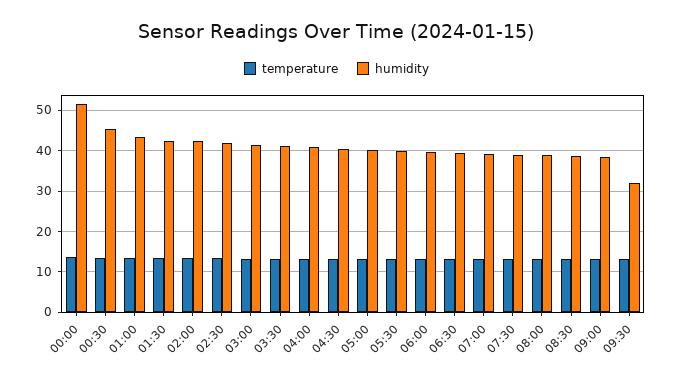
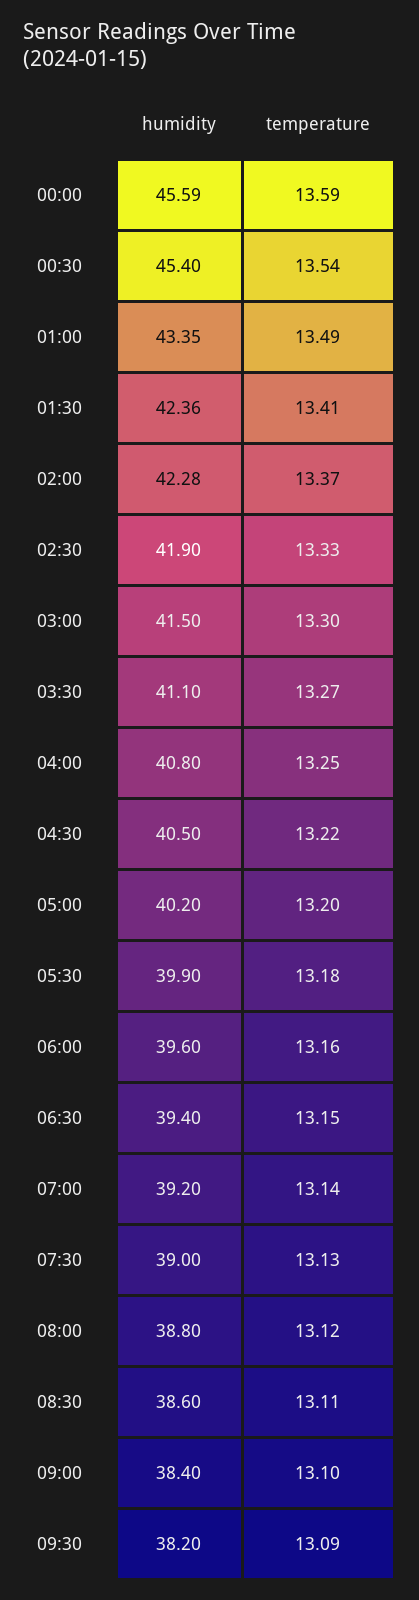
  {
    "temperature": {
      "00:00": 13.59,
      "00:30": 13.54,
      "01:00": 13.49,
      "01:30": 13.41,
      "02:00": 13.37,
      "02:30": 13.33,
      "03:00": 13.3,
      "03:30": 13.27,
      "04:00": 13.25,
      "04:30": 13.22,
      "05:00": 13.2,
      "05:30": 13.18,
      "06:00": 13.16,
      "06:30": 13.15,
      "07:00": 13.14,
      "07:30": 13.13,
      "08:00": 13.12,
      "08:30": 13.11,
      "09:00": 13.1,
      "09:30": 13.09
    },
    "humidity": {
-     "00:00": 52,
+     "00:00": 45.59,
      "00:30": 45.4,
      "01:00": 43.35,
      "01:30": 42.36,
      "02:00": 42.28,
      "02:30": 41.9,
      "03:00": 41.5,
      "03:30": 41.1,
      "04:00": 40.8,
      "04:30": 40.5,
      "05:00": 40.2,
      "05:30": 39.9,
      "06:00": 39.6,
      "06:30": 39.4,
      "07:00": 39.2,
      "07:30": 39,
      "08:00": 38.8,
      "08:30": 38.6,
      "09:00": 38.4,
-     "09:30": 32
+     "09:30": 38.2
    }
  }

